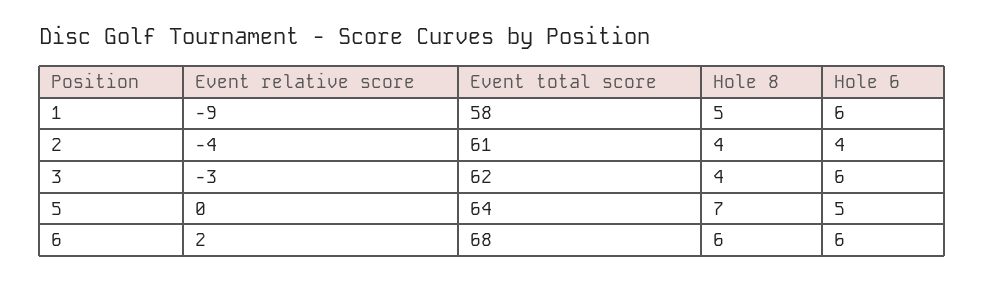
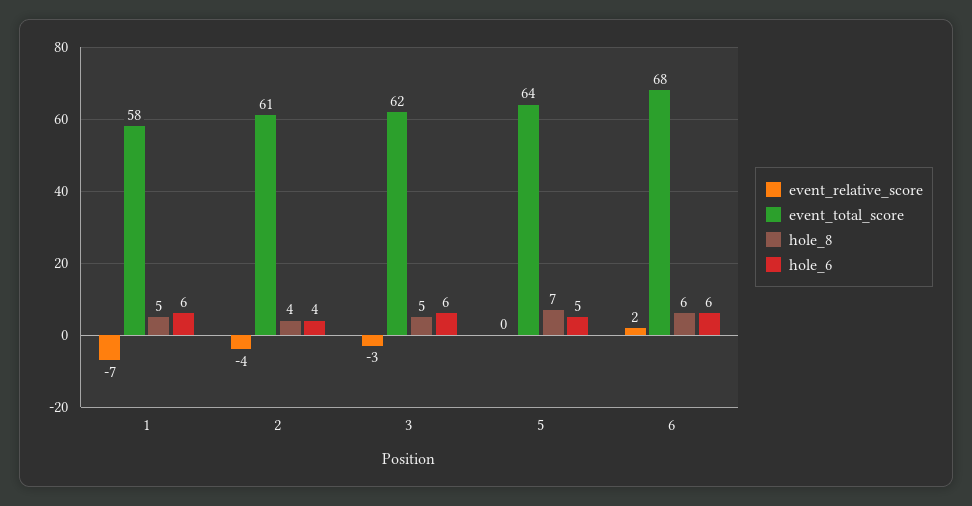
  {
    "Event relative score": {
-     "1": -9,
+     "1": -7,
      "2": -4,
      "3": -3,
      "5": 0,
      "6": 2
    },
    "Event total score": {
      "1": 58,
      "2": 61,
      "3": 62,
      "5": 64,
      "6": 68
    },
    "Hole 8": {
      "1": 5,
      "2": 4,
-     "3": 4,
+     "3": 5,
      "5": 7,
      "6": 6
    },
    "Hole 6": {
      "1": 6,
      "2": 4,
      "3": 6,
      "5": 5,
      "6": 6
    }
  }

